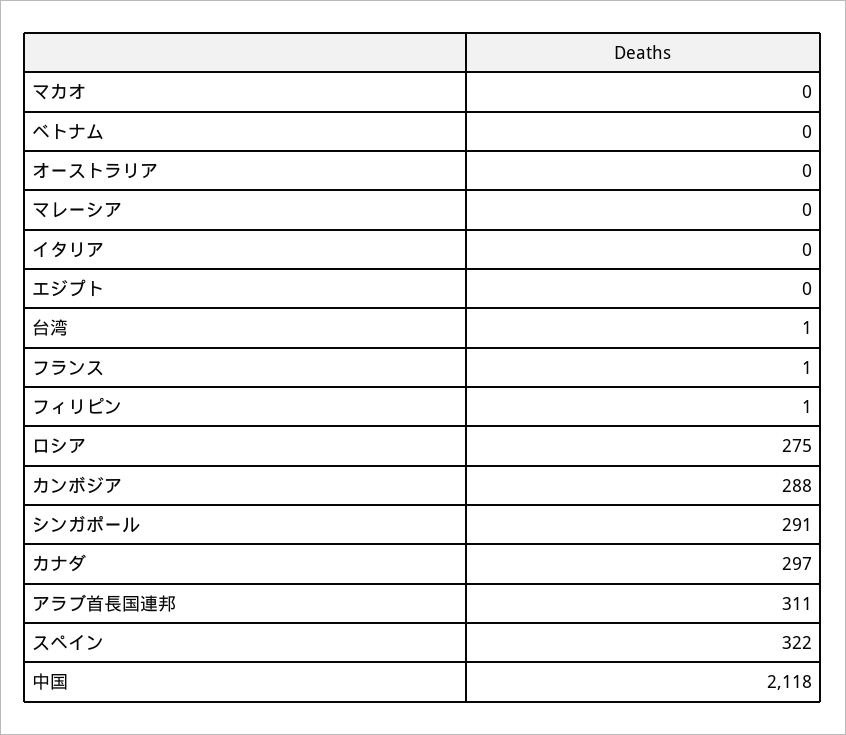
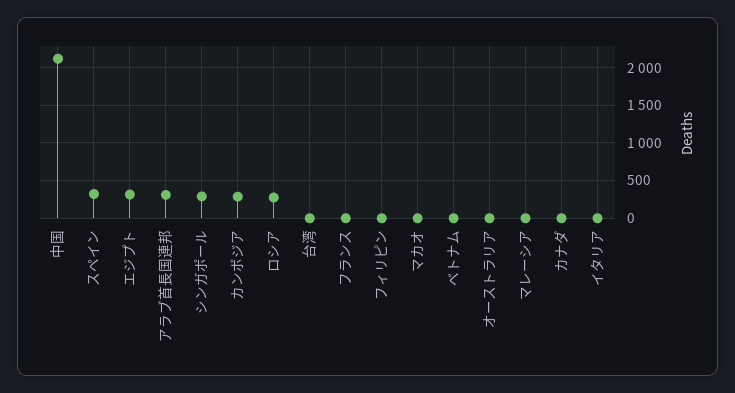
  {
    "マカオ": 0,
    "ベトナム": 0,
    "オーストラリア": 0,
    "マレーシア": 0,
    "イタリア": 0,
-   "エジプト": 0,
+   "エジプト": 300,
    "台湾": 1,
    "フランス": 1,
    "フィリピン": 1,
    "ロシア": 275,
    "カンボジア": 288,
    "シンガポール": 291,
-   "カナダ": 297,
+   "カナダ": 0,
    "アラブ首長国連邦": 311,
    "スペイン": 322,
    "中国": 2118
  }

